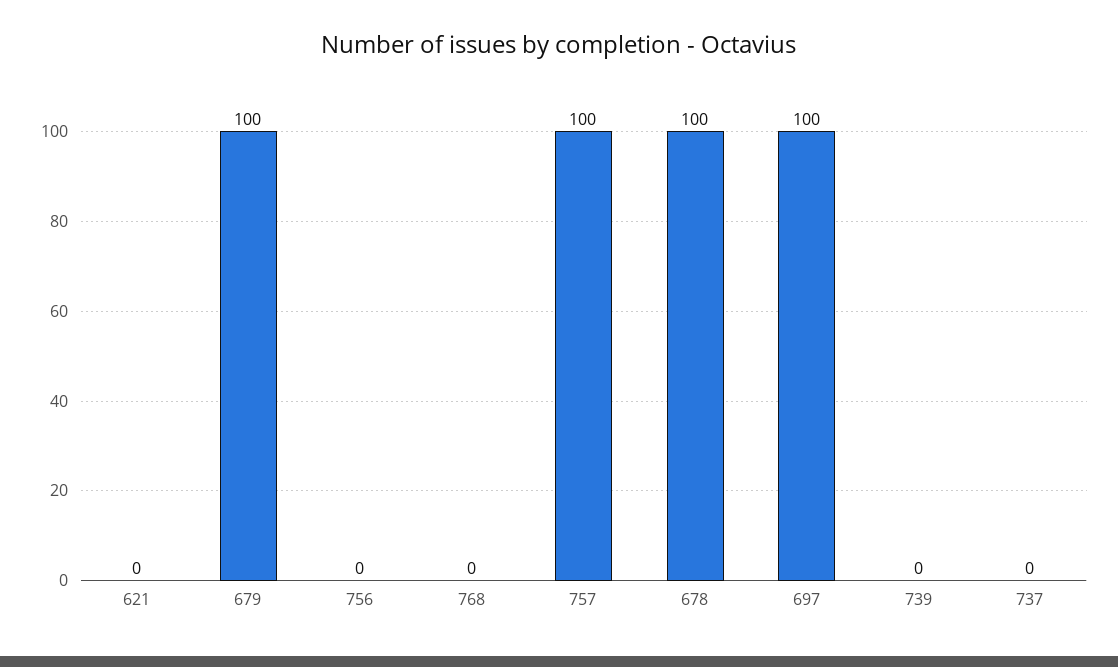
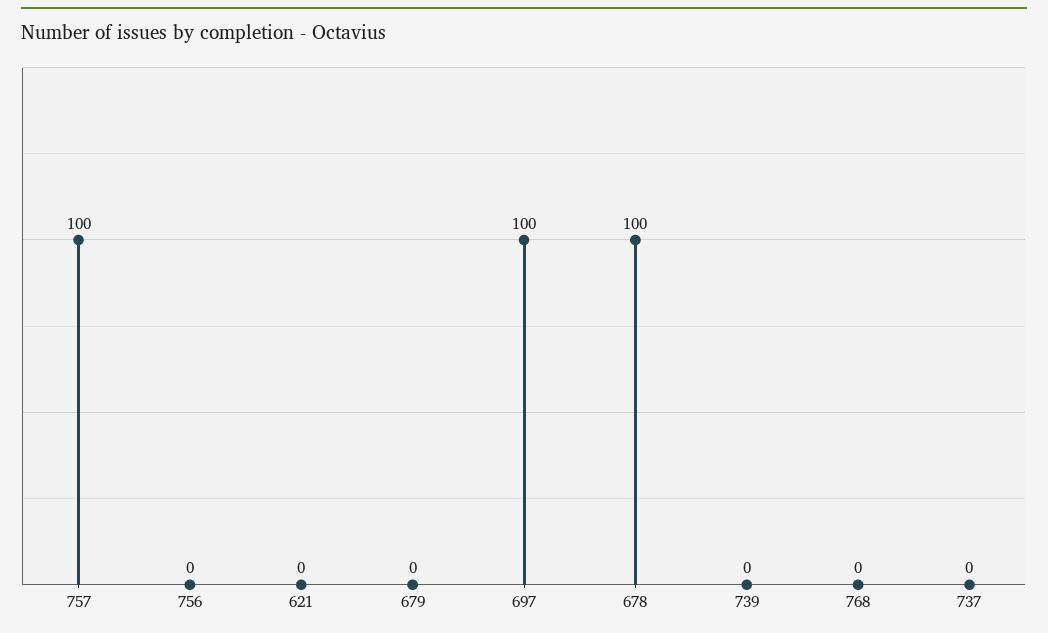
  {
    "621": 0,
-   "679": 100,
+   "679": 0,
    "756": 0,
    "768": 0,
    "757": 100,
    "678": 100,
    "697": 100,
    "739": 0,
    "737": 0
  }

